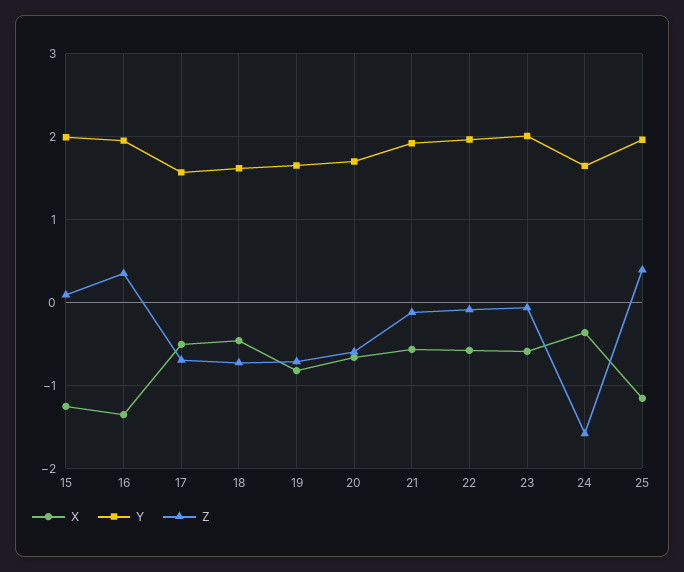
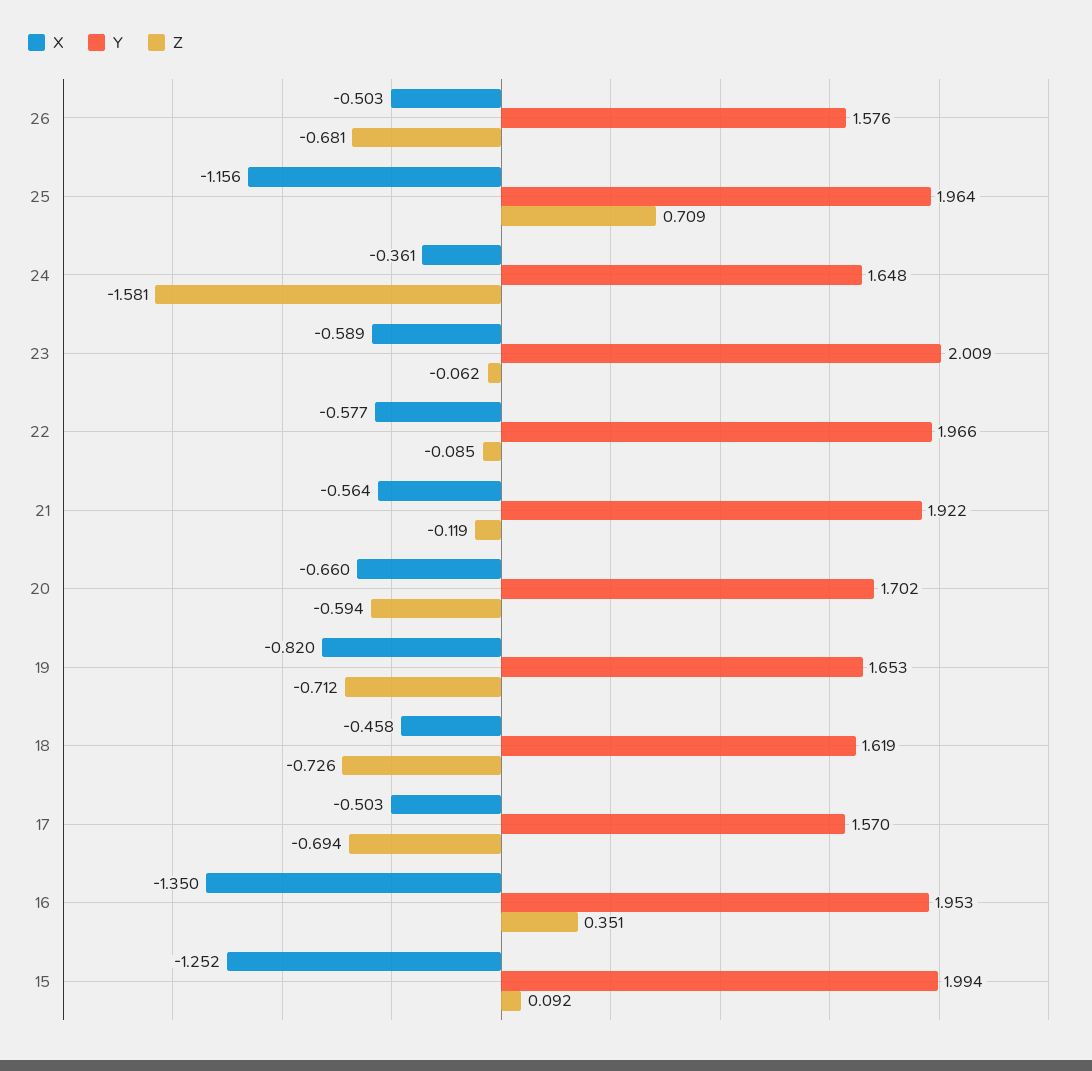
  {
    "X": {
      "15": -1.252,
      "16": -1.35,
      "17": -0.503,
      "18": -0.458,
      "19": -0.82,
      "20": -0.66,
      "21": -0.564,
      "22": -0.577,
      "23": -0.589,
      "24": -0.361,
-     "25": -1.156
+     "25": -1.156,
+     "26": -0.503
    },
    "Y": {
      "15": 1.994,
      "16": 1.953,
      "17": 1.57,
      "18": 1.619,
      "19": 1.653,
      "20": 1.702,
      "21": 1.922,
      "22": 1.966,
      "23": 2.009,
      "24": 1.648,
-     "25": 1.964
+     "25": 1.964,
+     "26": 1.576
    },
    "Z": {
      "15": 0.092,
      "16": 0.351,
      "17": -0.694,
      "18": -0.726,
      "19": -0.712,
      "20": -0.594,
      "21": -0.119,
      "22": -0.085,
      "23": -0.062,
      "24": -1.581,
-     "25": 0.4
+     "25": 0.709,
+     "26": -0.681
    }
  }

